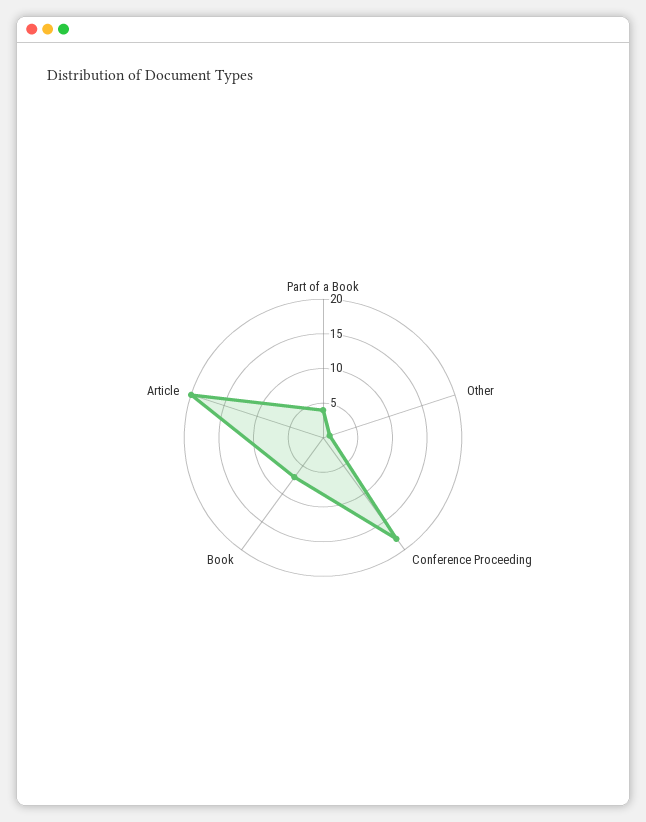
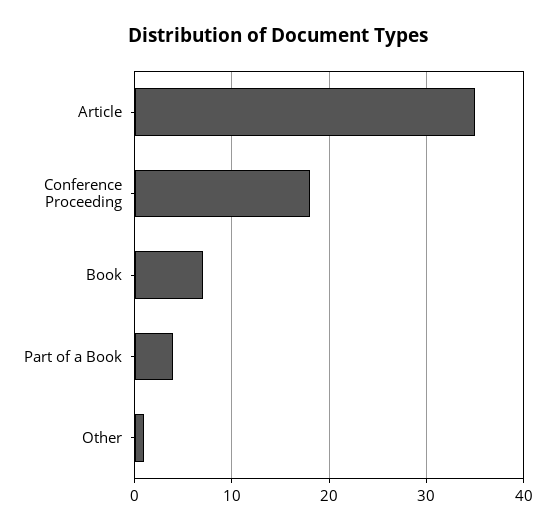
  {
    "Part of a Book": 4,
    "Other": 1,
    "Conference Proceeding": 18,
    "Book": 7,
-   "Article": 20
+   "Article": 35
  }

